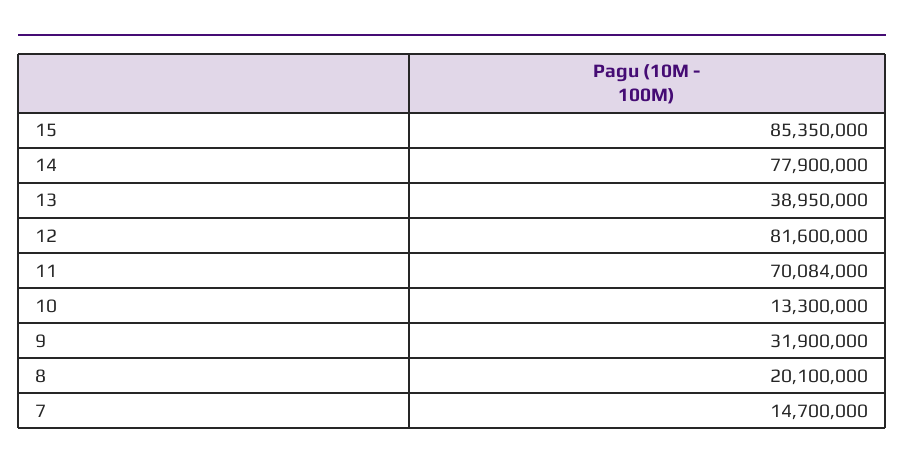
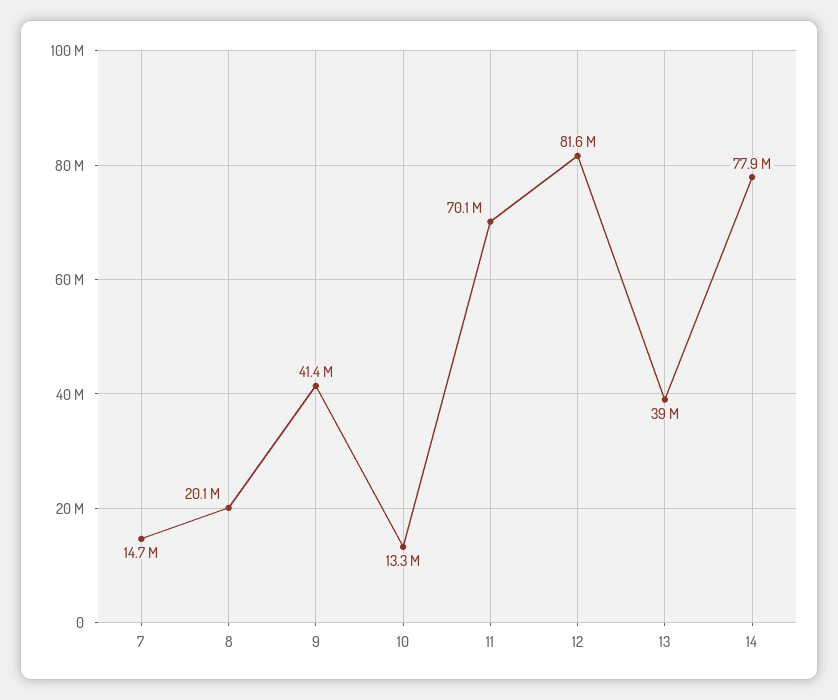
  {
-   "15": 85350000,
    "14": 77900000,
    "13": 38950000,
    "12": 81600000,
    "11": 70084000,
    "10": 13300000,
-   "9": 31900000,
+   "9": 41400000,
    "8": 20100000,
    "7": 14700000
  }

